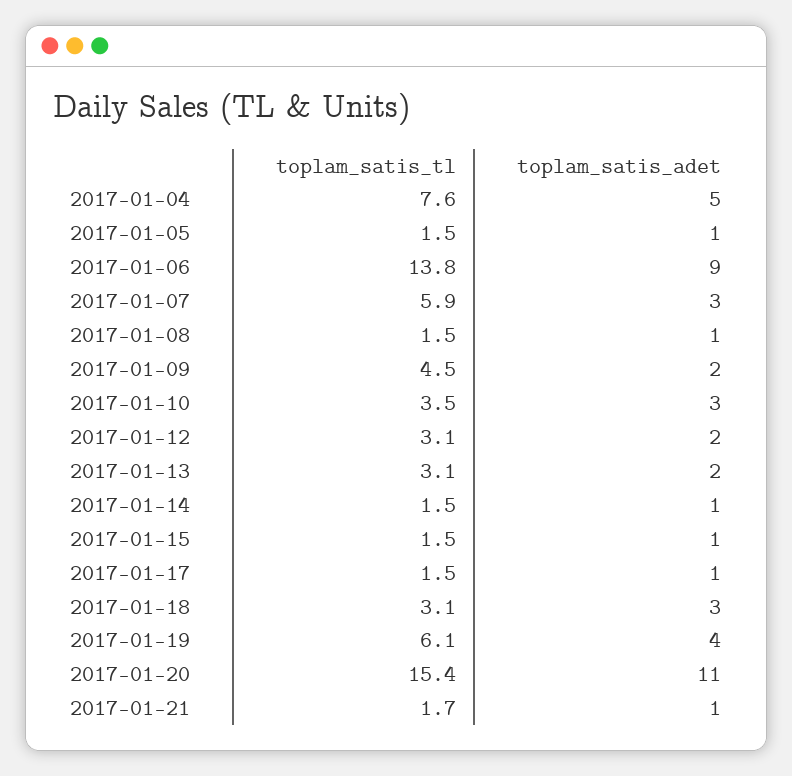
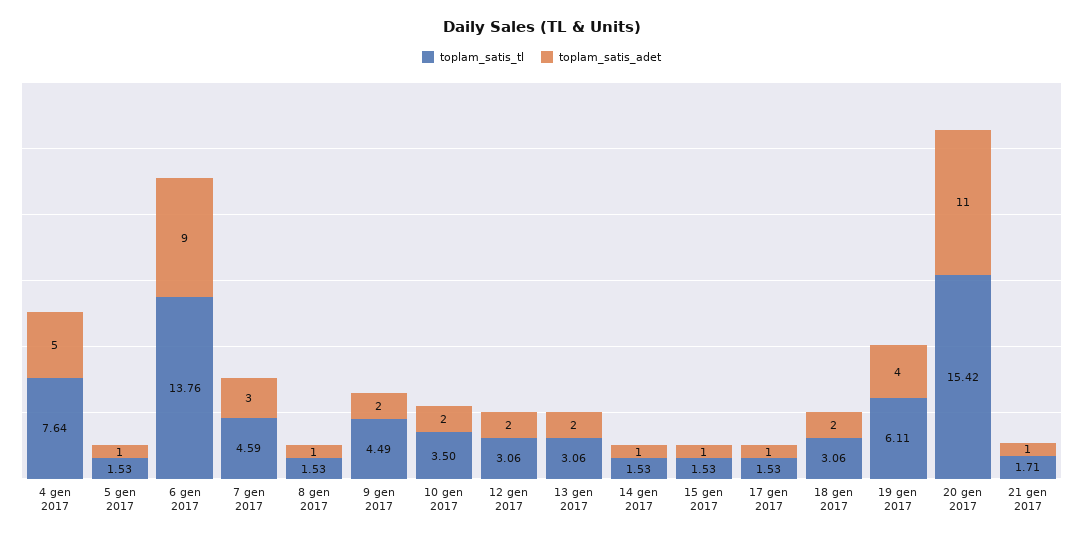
  {
    "toplam_satis_tl": {
      "2017-01-04": 7.64,
      "2017-01-05": 1.53,
      "2017-01-06": 13.76,
-     "2017-01-07": 5.9,
+     "2017-01-07": 4.59,
      "2017-01-08": 1.53,
      "2017-01-09": 4.49,
      "2017-01-10": 3.5,
      "2017-01-12": 3.06,
      "2017-01-13": 3.06,
      "2017-01-14": 1.53,
      "2017-01-15": 1.53,
      "2017-01-17": 1.53,
      "2017-01-18": 3.06,
      "2017-01-19": 6.11,
      "2017-01-20": 15.42,
      "2017-01-21": 1.71
    },
    "toplam_satis_adet": {
      "2017-01-04": 5,
      "2017-01-05": 1,
      "2017-01-06": 9,
      "2017-01-07": 3,
      "2017-01-08": 1,
      "2017-01-09": 2,
-     "2017-01-10": 3,
+     "2017-01-10": 2,
      "2017-01-12": 2,
      "2017-01-13": 2,
      "2017-01-14": 1,
      "2017-01-15": 1,
      "2017-01-17": 1,
-     "2017-01-18": 3,
+     "2017-01-18": 2,
      "2017-01-19": 4,
      "2017-01-20": 11,
      "2017-01-21": 1
    }
  }

